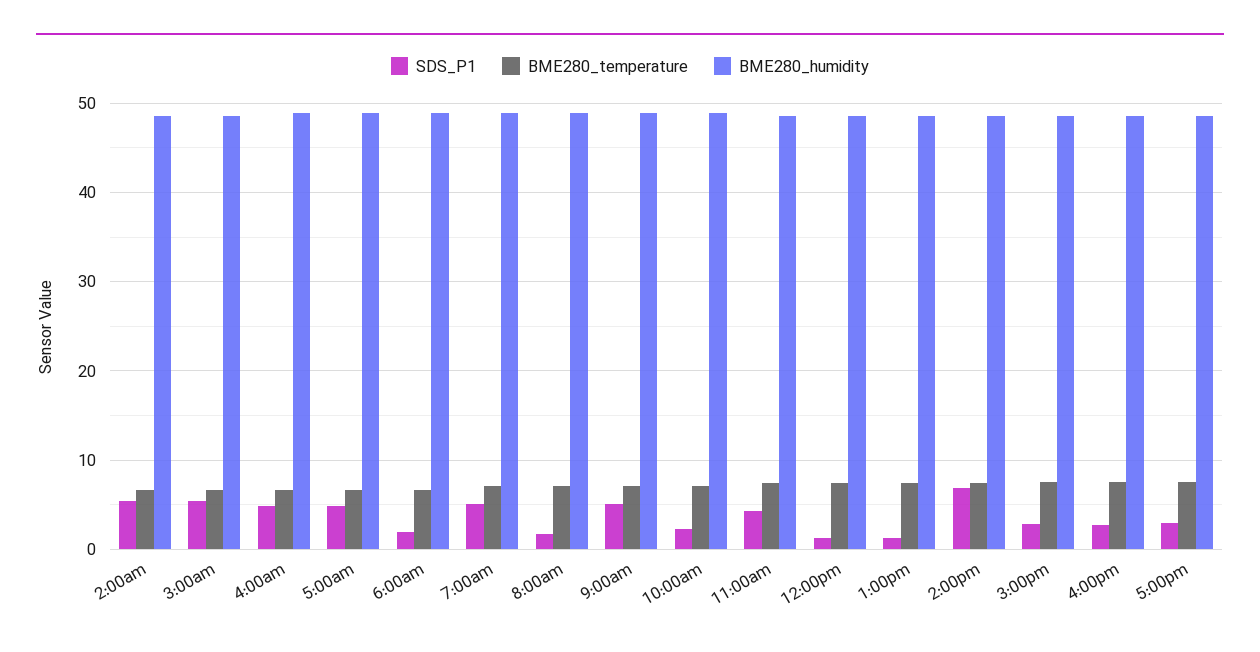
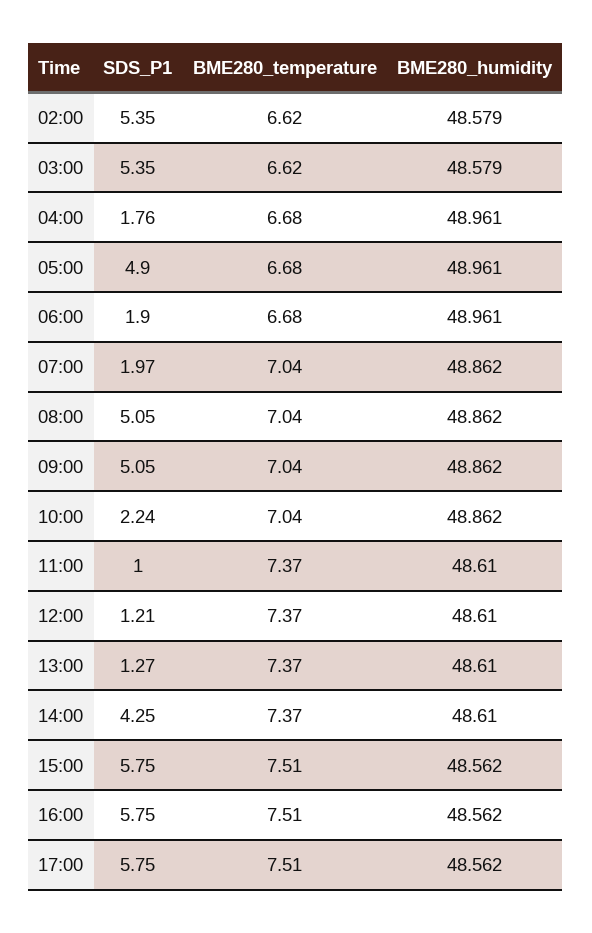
  {
    "SDS_P1": {
      "2:00am": 5.35,
      "3:00am": 5.35,
-     "4:00am": 5,
+     "4:00am": 1.76,
      "5:00am": 4.9,
      "6:00am": 1.9,
-     "7:00am": 5,
+     "7:00am": 1.97,
-     "8:00am": 2,
+     "8:00am": 5.05,
      "9:00am": 5.05,
      "10:00am": 2.24,
-     "11:00am": 4,
+     "11:00am": 1,
      "12:00pm": 1.21,
      "1:00pm": 1.27,
-     "2:00pm": 7,
+     "2:00pm": 4.25,
-     "3:00pm": 3,
+     "3:00pm": 5.75,
-     "4:00pm": 3,
+     "4:00pm": 5.75,
-     "5:00pm": 3
+     "5:00pm": 5.75
    },
    "BME280_temperature": {
      "2:00am": 6.62,
      "3:00am": 6.62,
      "4:00am": 6.68,
      "5:00am": 6.68,
      "6:00am": 6.68,
      "7:00am": 7.04,
      "8:00am": 7.04,
      "9:00am": 7.04,
      "10:00am": 7.04,
      "11:00am": 7.37,
      "12:00pm": 7.37,
      "1:00pm": 7.37,
      "2:00pm": 7.37,
      "3:00pm": 7.51,
      "4:00pm": 7.51,
      "5:00pm": 7.51
    },
    "BME280_humidity": {
      "2:00am": 48.579,
      "3:00am": 48.579,
      "4:00am": 48.961,
      "5:00am": 48.961,
      "6:00am": 48.961,
      "7:00am": 48.862,
      "8:00am": 48.862,
      "9:00am": 48.862,
      "10:00am": 48.862,
      "11:00am": 48.61,
      "12:00pm": 48.61,
      "1:00pm": 48.61,
      "2:00pm": 48.61,
      "3:00pm": 48.562,
      "4:00pm": 48.562,
      "5:00pm": 48.562
    }
  }

